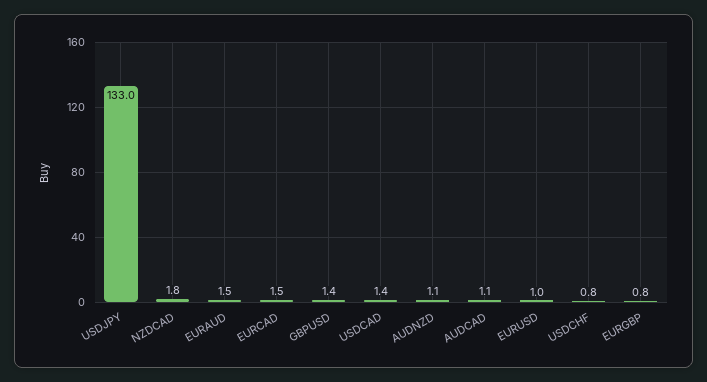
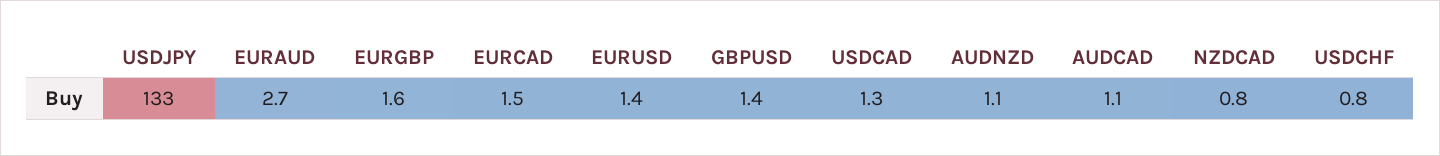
  {
    "USDJPY": 133,
-   "NZDCAD": 1.8,
+   "NZDCAD": 0.8,
-   "EURAUD": 1.5,
+   "EURAUD": 2.7,
    "EURCAD": 1.5,
    "GBPUSD": 1.4,
-   "USDCAD": 1.4,
+   "USDCAD": 1.3,
    "AUDNZD": 1.1,
    "AUDCAD": 1.1,
-   "EURUSD": 1,
+   "EURUSD": 1.4,
    "USDCHF": 0.8,
-   "EURGBP": 0.8
+   "EURGBP": 1.6
  }

